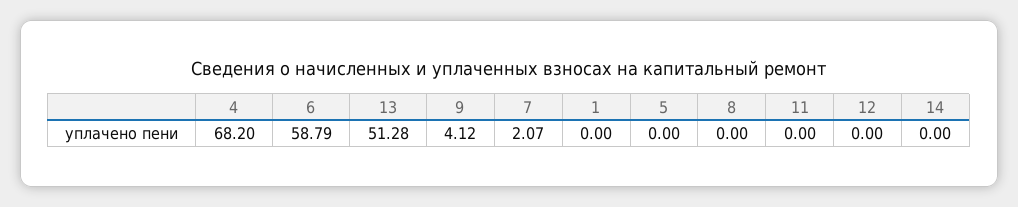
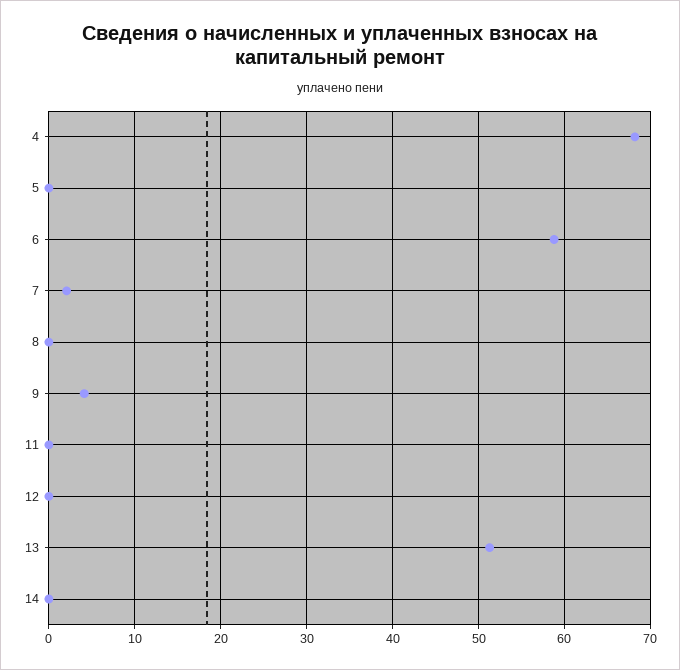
  {
    "4": 68.2,
    "6": 58.79,
    "13": 51.28,
    "9": 4.12,
    "7": 2.07,
-   "1": 0,
    "5": 0,
    "8": 0,
    "11": 0,
    "12": 0,
    "14": 0
  }

